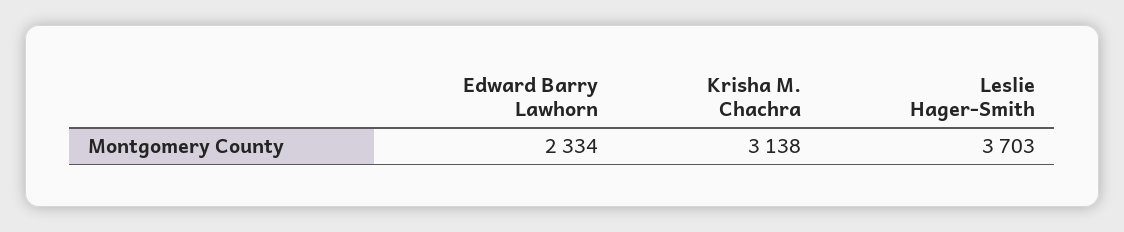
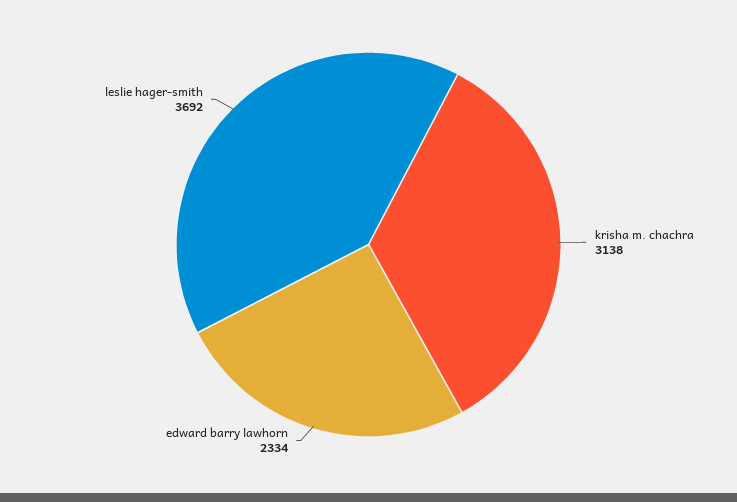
  {
    "Edward Barry Lawhorn": 2334,
    "Krisha M. Chachra": 3138,
-   "Leslie Hager-Smith": 3703
+   "Leslie Hager-Smith": 3692
  }

